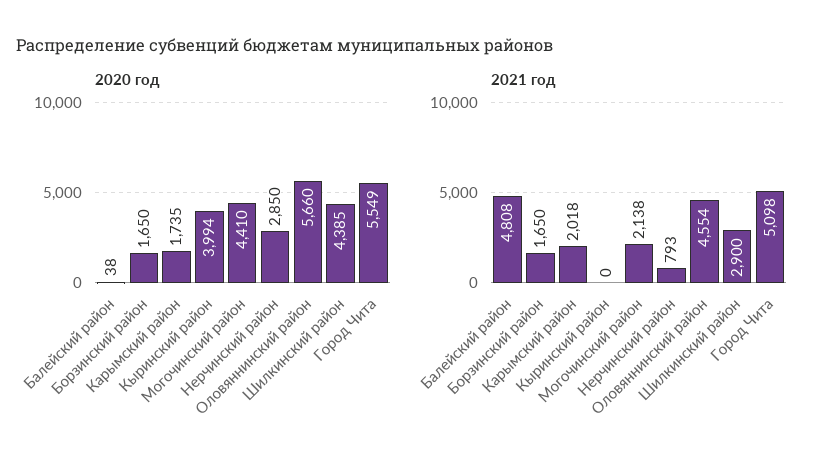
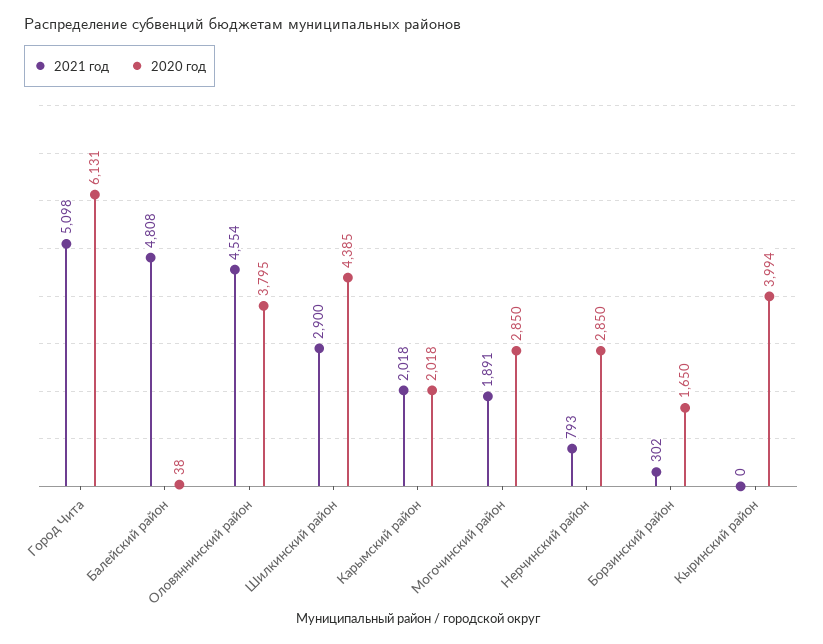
  {
    "2020 год": {
      "Балейский район": 38,
      "Борзинский район": 1650,
-     "Карымский район": 1735,
+     "Карымский район": 2018,
      "Кыринский район": 3994,
-     "Могочинский район": 4410,
+     "Могочинский район": 2850,
      "Нерчинский район": 2850,
-     "Оловяннинский район": 5660,
+     "Оловяннинский район": 3795,
      "Шилкинский район": 4385,
-     "Город Чита": 5549
+     "Город Чита": 6131
    },
    "2021 год": {
      "Балейский район": 4808,
-     "Борзинский район": 1650,
+     "Борзинский район": 302,
      "Карымский район": 2018,
      "Кыринский район": 0,
-     "Могочинский район": 2138,
+     "Могочинский район": 1891,
      "Нерчинский район": 793,
      "Оловяннинский район": 4554,
      "Шилкинский район": 2900,
      "Город Чита": 5098
    }
  }

